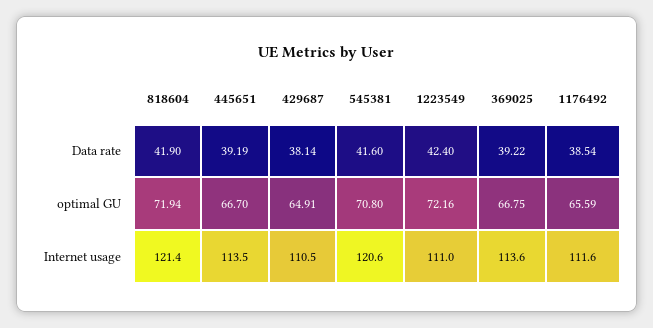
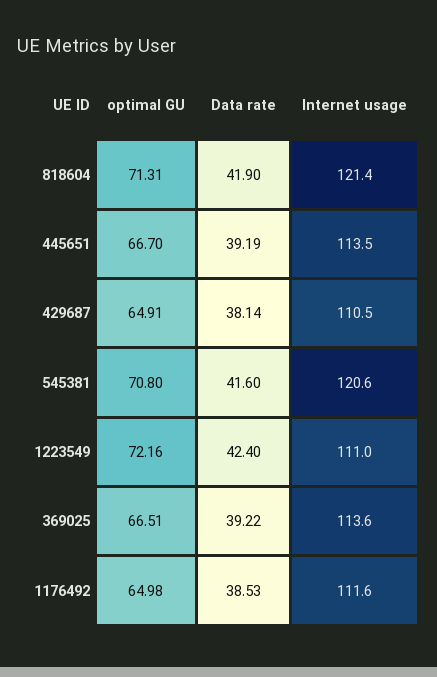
  {
    "818604": {
      "Data rate": 41.9,
-     "optimal GU": 71.94,
+     "optimal GU": 71.31,
      "Internet usage": 121.4
    },
    "445651": {
      "Data rate": 39.19,
      "optimal GU": 66.7,
      "Internet usage": 113.5
    },
    "429687": {
      "Data rate": 38.14,
      "optimal GU": 64.91,
      "Internet usage": 110.5
    },
    "545381": {
      "Data rate": 41.6,
      "optimal GU": 70.8,
      "Internet usage": 120.6
    },
    "1223549": {
      "Data rate": 42.4,
      "optimal GU": 72.16,
      "Internet usage": 111
    },
    "369025": {
      "Data rate": 39.22,
-     "optimal GU": 66.75,
+     "optimal GU": 66.51,
      "Internet usage": 113.6
    },
    "1176492": {
-     "Data rate": 38.54,
+     "Data rate": 38.53,
-     "optimal GU": 65.59,
+     "optimal GU": 64.98,
      "Internet usage": 111.6
    }
  }

